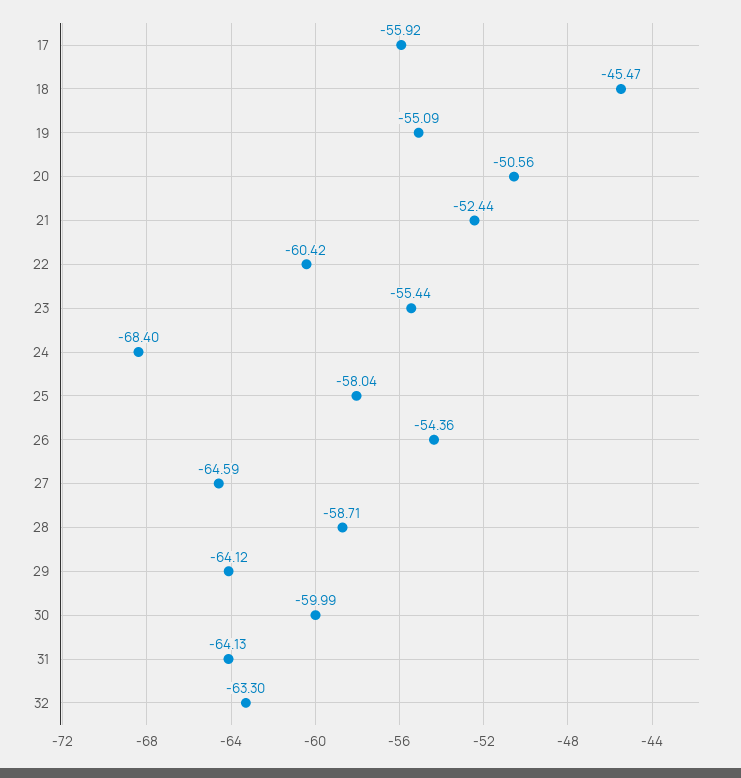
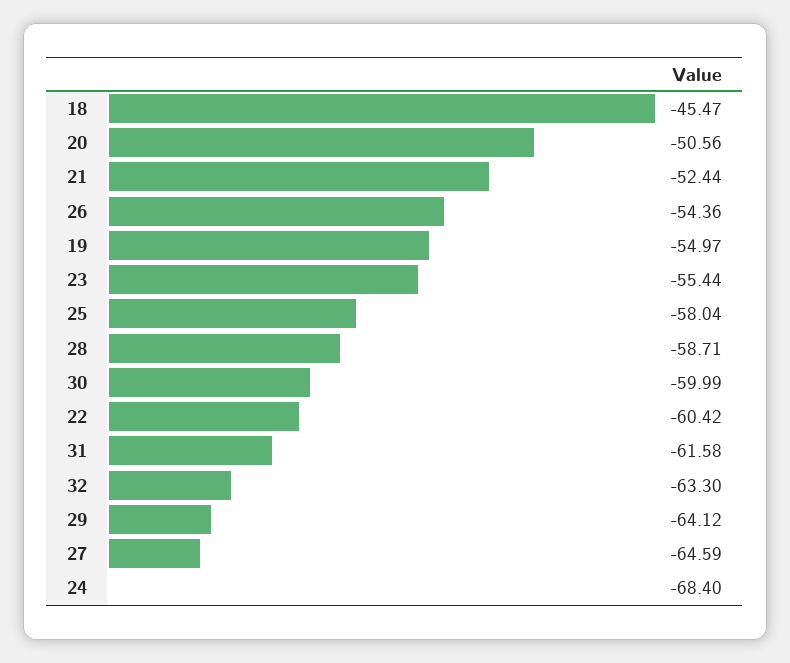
  {
-   "17": -55.92,
    "18": -45.47,
-   "19": -55.09,
+   "19": -54.97,
    "20": -50.56,
    "21": -52.44,
    "22": -60.42,
    "23": -55.44,
    "24": -68.4,
    "25": -58.04,
    "26": -54.36,
    "27": -64.59,
    "28": -58.71,
    "29": -64.12,
    "30": -59.99,
-   "31": -64.13,
+   "31": -61.58,
    "32": -63.3
  }

